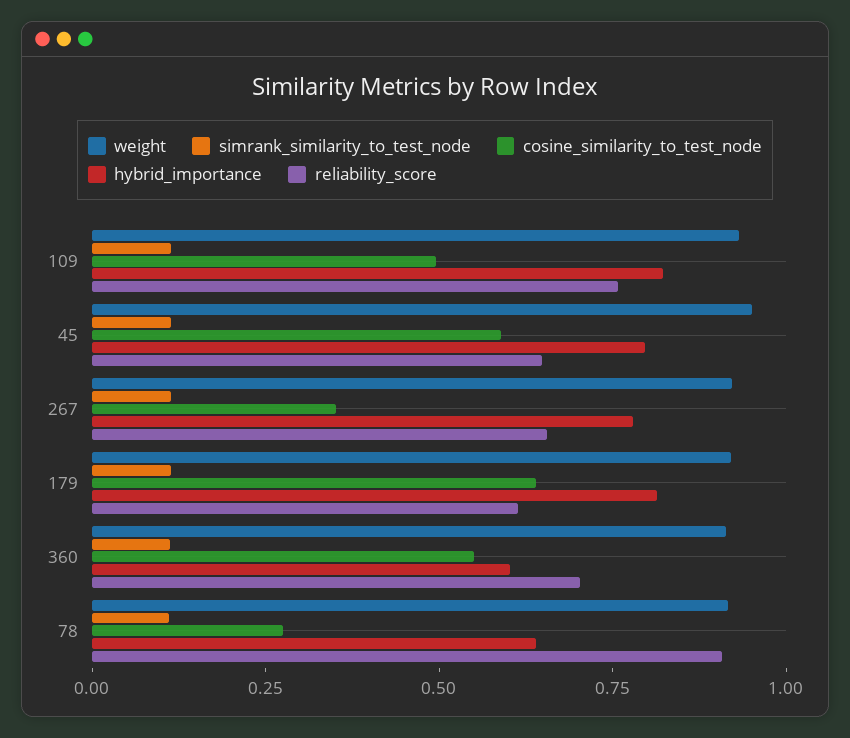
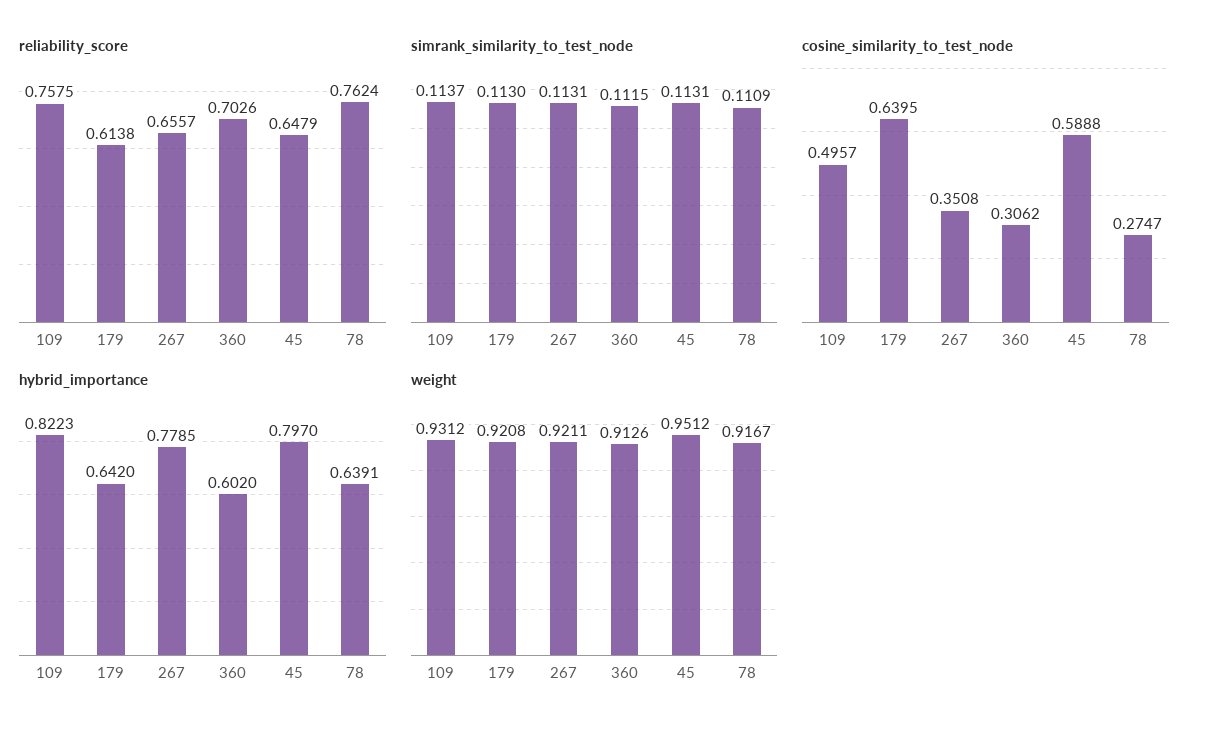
  {
    "weight": {
      "109": 0.9312,
      "45": 0.9512,
      "267": 0.9211,
      "179": 0.9208,
      "360": 0.9126,
      "78": 0.9167
    },
    "simrank_similarity_to_test_node": {
      "109": 0.1137,
      "45": 0.1131,
      "267": 0.1131,
      "179": 0.113,
      "360": 0.1115,
      "78": 0.1109
    },
    "cosine_similarity_to_test_node": {
      "109": 0.4957,
      "45": 0.5888,
      "267": 0.3508,
      "179": 0.6395,
-     "360": 0.55,
+     "360": 0.3062,
      "78": 0.2747
    },
    "hybrid_importance": {
      "109": 0.8223,
      "45": 0.797,
      "267": 0.7785,
-     "179": 0.8,
+     "179": 0.642,
      "360": 0.602,
      "78": 0.6391
    },
    "reliability_score": {
      "109": 0.7575,
      "45": 0.6479,
      "267": 0.6557,
      "179": 0.6138,
      "360": 0.7026,
-     "78": 0.9
+     "78": 0.7624
    }
  }

